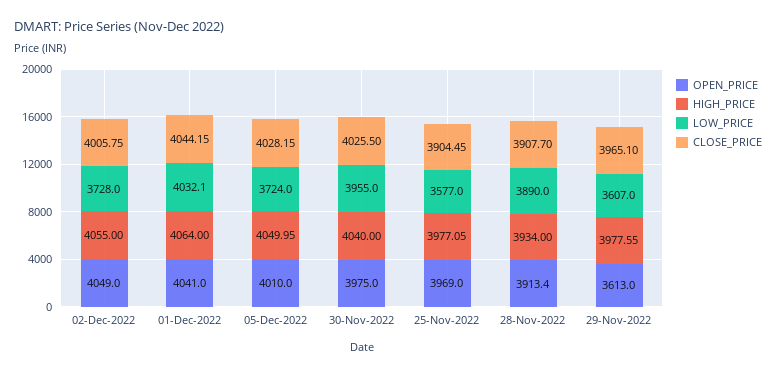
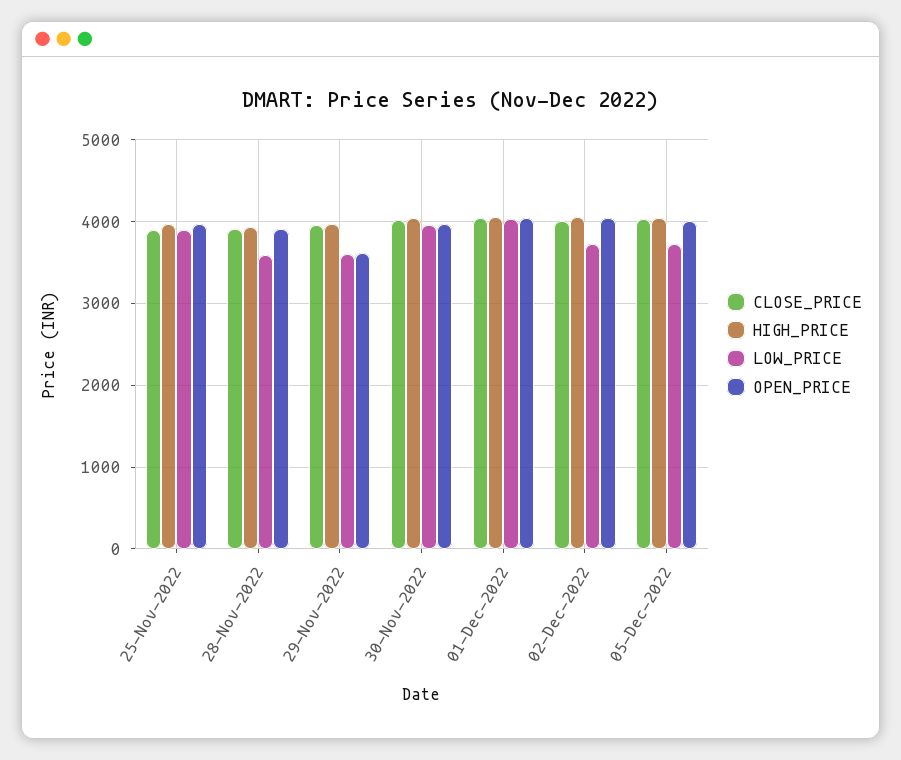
  {
    "OPEN_PRICE": {
      "02-Dec-2022": 4049,
      "01-Dec-2022": 4041,
      "05-Dec-2022": 4010,
      "30-Nov-2022": 3975,
      "25-Nov-2022": 3969,
      "28-Nov-2022": 3913.4,
      "29-Nov-2022": 3613
    },
    "HIGH_PRICE": {
      "02-Dec-2022": 4055,
      "01-Dec-2022": 4064,
      "05-Dec-2022": 4049.95,
      "30-Nov-2022": 4040,
      "25-Nov-2022": 3977.05,
      "28-Nov-2022": 3934,
      "29-Nov-2022": 3977.55
    },
    "LOW_PRICE": {
      "02-Dec-2022": 3728,
      "01-Dec-2022": 4032.1,
      "05-Dec-2022": 3724,
      "30-Nov-2022": 3955,
-     "25-Nov-2022": 3577,
+     "25-Nov-2022": 3900,
-     "28-Nov-2022": 3890,
+     "28-Nov-2022": 3600,
      "29-Nov-2022": 3607
    },
    "CLOSE_PRICE": {
      "02-Dec-2022": 4005.75,
      "01-Dec-2022": 4044.15,
      "05-Dec-2022": 4028.15,
      "30-Nov-2022": 4025.5,
      "25-Nov-2022": 3904.45,
      "28-Nov-2022": 3907.7,
      "29-Nov-2022": 3965.1
    }
  }

